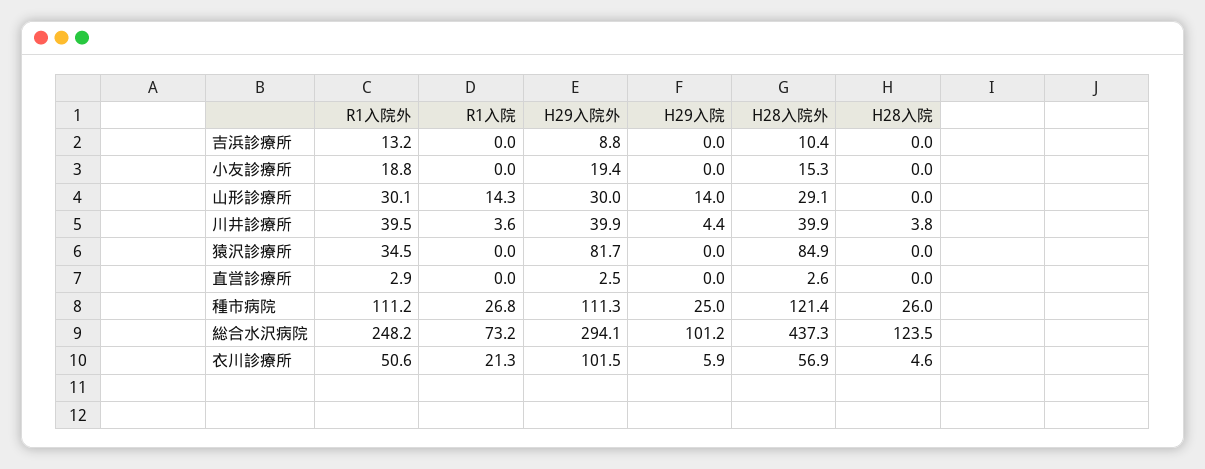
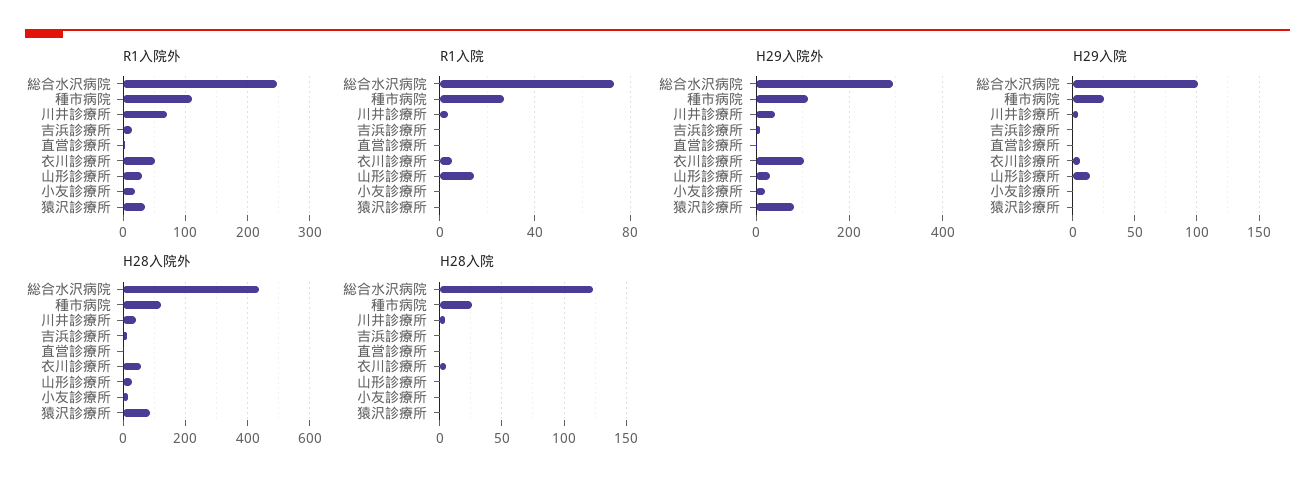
  {
    "R1入院外": {
      "吉浜診療所": 13.2,
      "小友診療所": 18.8,
      "山形診療所": 30.1,
-     "川井診療所": 39.5,
+     "川井診療所": 70,
      "猿沢診療所": 34.5,
      "直営診療所": 2.9,
      "種市病院": 111.2,
      "総合水沢病院": 248.2,
      "衣川診療所": 50.6
    },
    "R1入院": {
      "吉浜診療所": 0,
      "小友診療所": 0,
      "山形診療所": 14.3,
      "川井診療所": 3.6,
      "猿沢診療所": 0,
      "直営診療所": 0,
      "種市病院": 26.8,
      "総合水沢病院": 73.2,
-     "衣川診療所": 21.3
+     "衣川診療所": 5
    },
    "H29入院外": {
      "吉浜診療所": 8.8,
      "小友診療所": 19.4,
      "山形診療所": 30,
      "川井診療所": 39.9,
      "猿沢診療所": 81.7,
      "直営診療所": 2.5,
      "種市病院": 111.3,
      "総合水沢病院": 294.1,
      "衣川診療所": 101.5
    },
    "H29入院": {
      "吉浜診療所": 0,
      "小友診療所": 0,
      "山形診療所": 14,
      "川井診療所": 4.4,
      "猿沢診療所": 0,
      "直営診療所": 0,
      "種市病院": 25,
      "総合水沢病院": 101.2,
      "衣川診療所": 5.9
    },
    "H28入院外": {
      "吉浜診療所": 10.4,
      "小友診療所": 15.3,
      "山形診療所": 29.1,
      "川井診療所": 39.9,
      "猿沢診療所": 84.9,
      "直営診療所": 2.6,
      "種市病院": 121.4,
      "総合水沢病院": 437.3,
      "衣川診療所": 56.9
    },
    "H28入院": {
      "吉浜診療所": 0,
      "小友診療所": 0,
      "山形診療所": 0,
      "川井診療所": 3.8,
      "猿沢診療所": 0,
      "直営診療所": 0,
      "種市病院": 26,
      "総合水沢病院": 123.5,
      "衣川診療所": 4.6
    }
  }

